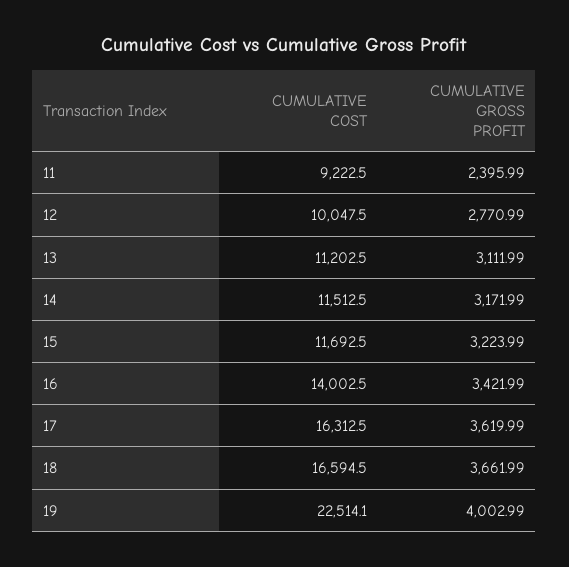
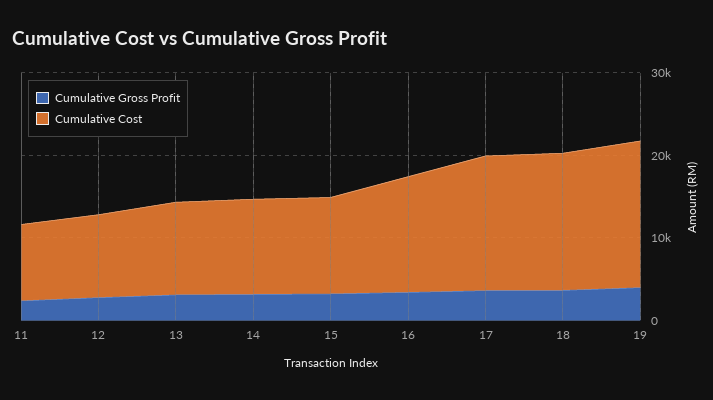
  {
    "CUMULATIVE COST": {
      "11": 9222.5,
      "12": 10047.5,
      "13": 11202.5,
      "14": 11512.5,
      "15": 11692.5,
      "16": 14002.5,
      "17": 16312.5,
      "18": 16594.5,
-     "19": 22514.1
+     "19": 18000
    },
    "CUMULATIVE GROSS PROFIT": {
      "11": 2395.99,
      "12": 2770.99,
      "13": 3111.99,
      "14": 3171.99,
      "15": 3223.99,
      "16": 3421.99,
      "17": 3619.99,
      "18": 3661.99,
      "19": 4002.99
    }
  }

